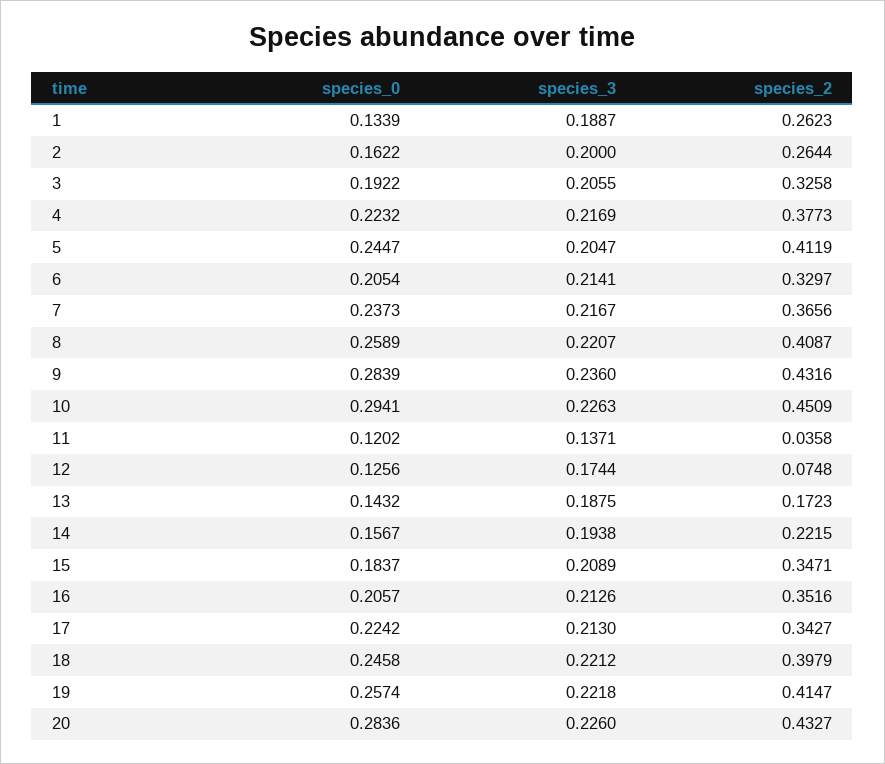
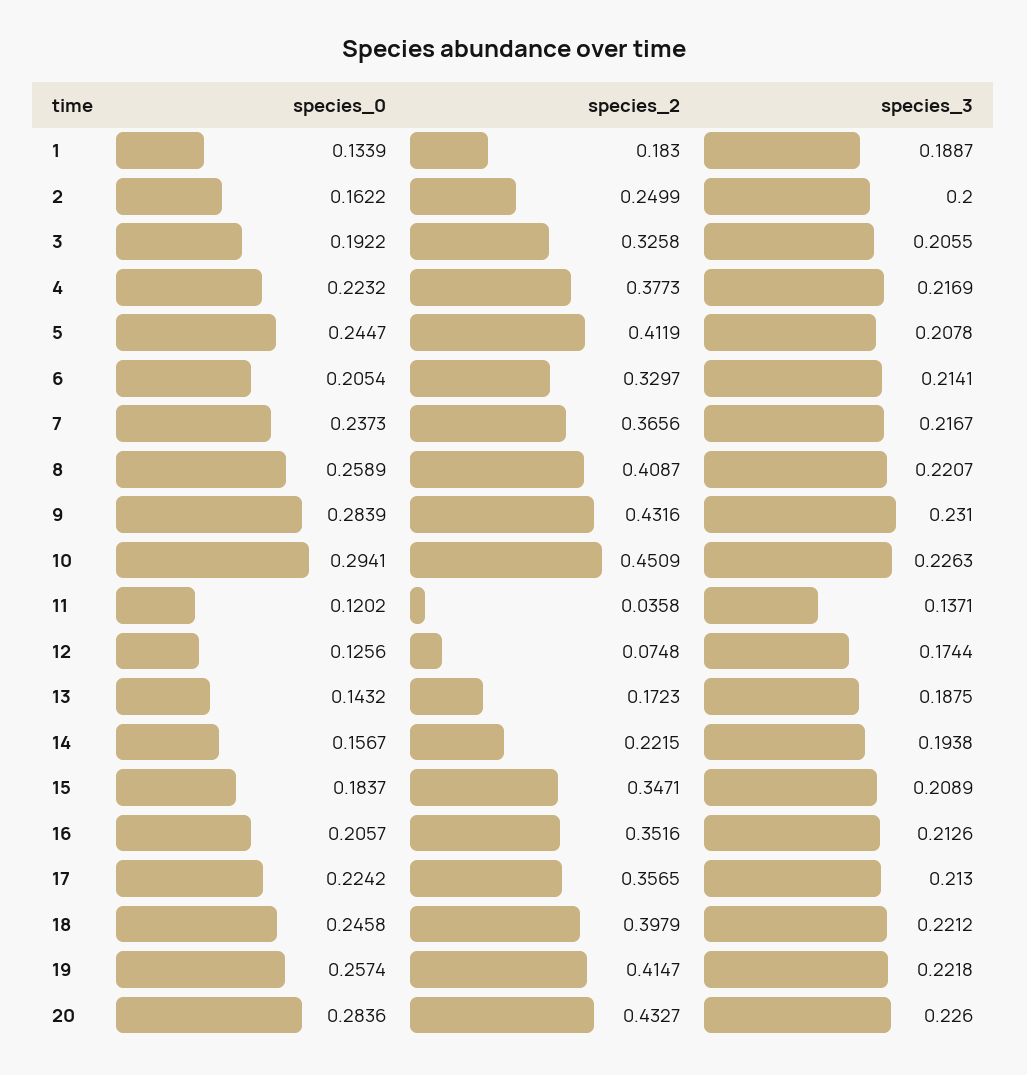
  {
    "species_0": {
      "1": 0.1339,
      "2": 0.1622,
      "3": 0.1922,
      "4": 0.2232,
      "5": 0.2447,
      "6": 0.2054,
      "7": 0.2373,
      "8": 0.2589,
      "9": 0.2839,
      "10": 0.2941,
      "11": 0.1202,
      "12": 0.1256,
      "13": 0.1432,
      "14": 0.1567,
      "15": 0.1837,
      "16": 0.2057,
      "17": 0.2242,
      "18": 0.2458,
      "19": 0.2574,
      "20": 0.2836
    },
    "species_3": {
      "1": 0.1887,
      "2": 0.2,
      "3": 0.2055,
      "4": 0.2169,
-     "5": 0.2047,
+     "5": 0.2078,
      "6": 0.2141,
      "7": 0.2167,
      "8": 0.2207,
-     "9": 0.236,
+     "9": 0.231,
      "10": 0.2263,
      "11": 0.1371,
      "12": 0.1744,
      "13": 0.1875,
      "14": 0.1938,
      "15": 0.2089,
      "16": 0.2126,
      "17": 0.213,
      "18": 0.2212,
      "19": 0.2218,
      "20": 0.226
    },
    "species_2": {
-     "1": 0.2623,
+     "1": 0.183,
-     "2": 0.2644,
+     "2": 0.2499,
      "3": 0.3258,
      "4": 0.3773,
      "5": 0.4119,
      "6": 0.3297,
      "7": 0.3656,
      "8": 0.4087,
      "9": 0.4316,
      "10": 0.4509,
      "11": 0.0358,
      "12": 0.0748,
      "13": 0.1723,
      "14": 0.2215,
      "15": 0.3471,
      "16": 0.3516,
-     "17": 0.3427,
+     "17": 0.3565,
      "18": 0.3979,
      "19": 0.4147,
      "20": 0.4327
    }
  }

